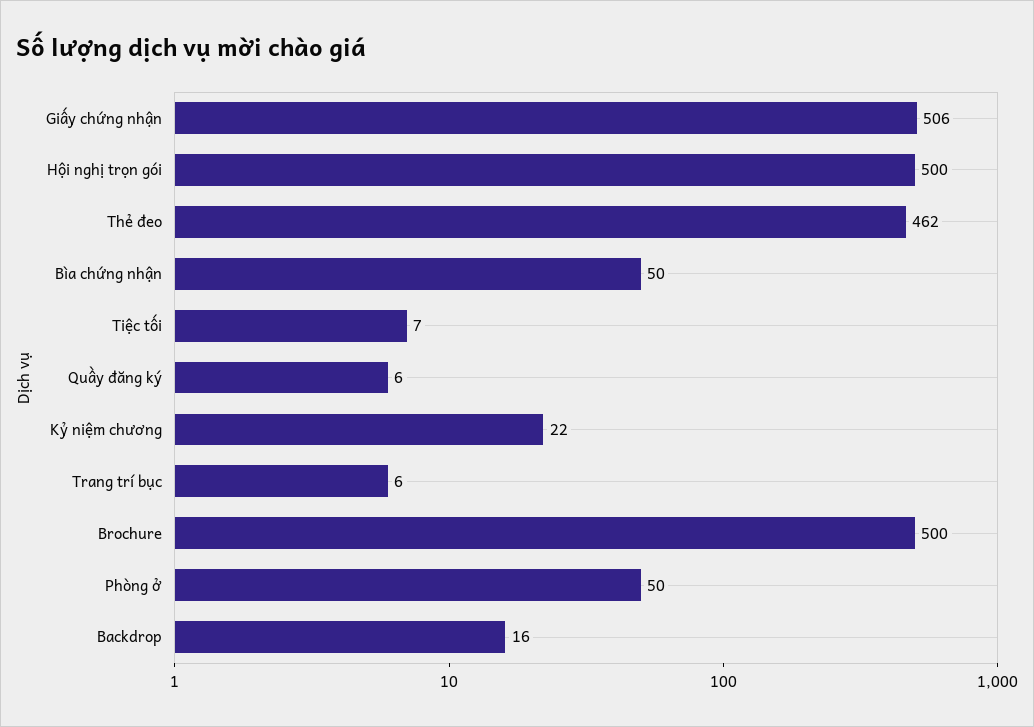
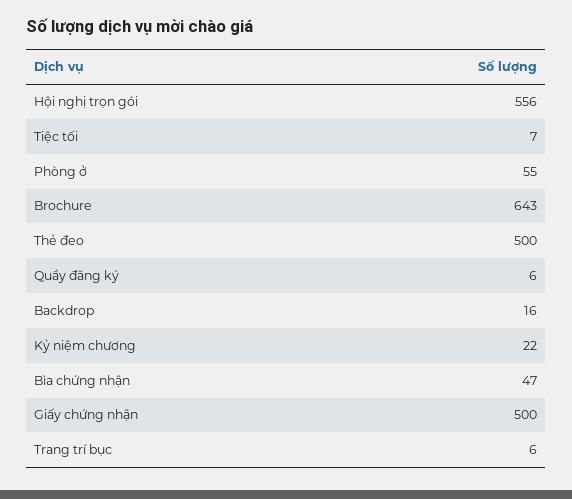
  {
-   "Giấy chứng nhận": 506,
+   "Giấy chứng nhận": 500,
-   "Hội nghị trọn gói": 500,
+   "Hội nghị trọn gói": 556,
-   "Thẻ đeo": 462,
+   "Thẻ đeo": 500,
-   "Bìa chứng nhận": 50,
+   "Bìa chứng nhận": 47,
    "Tiệc tối": 7,
    "Quầy đăng ký": 6,
    "Kỷ niệm chương": 22,
    "Trang trí bục": 6,
-   "Brochure": 500,
+   "Brochure": 643,
-   "Phòng ở": 50,
+   "Phòng ở": 55,
    "Backdrop": 16
  }

